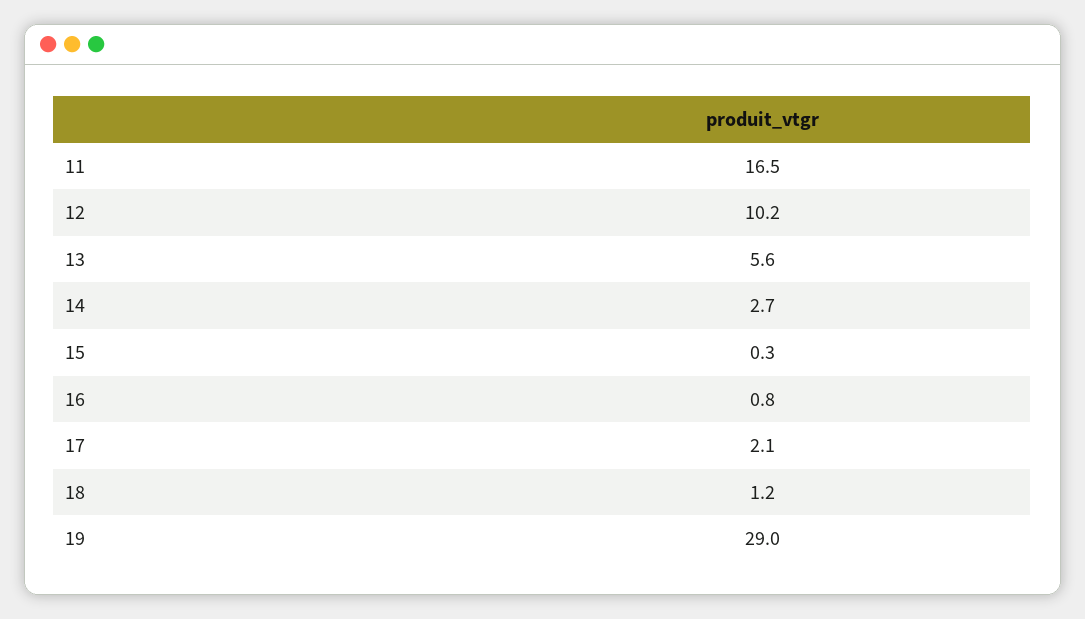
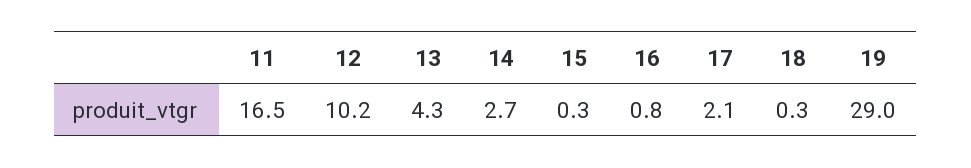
  {
    "11": 16.5,
    "12": 10.2,
-   "13": 5.6,
+   "13": 4.3,
    "14": 2.7,
    "15": 0.3,
    "16": 0.8,
    "17": 2.1,
-   "18": 1.2,
+   "18": 0.3,
    "19": 29
  }

